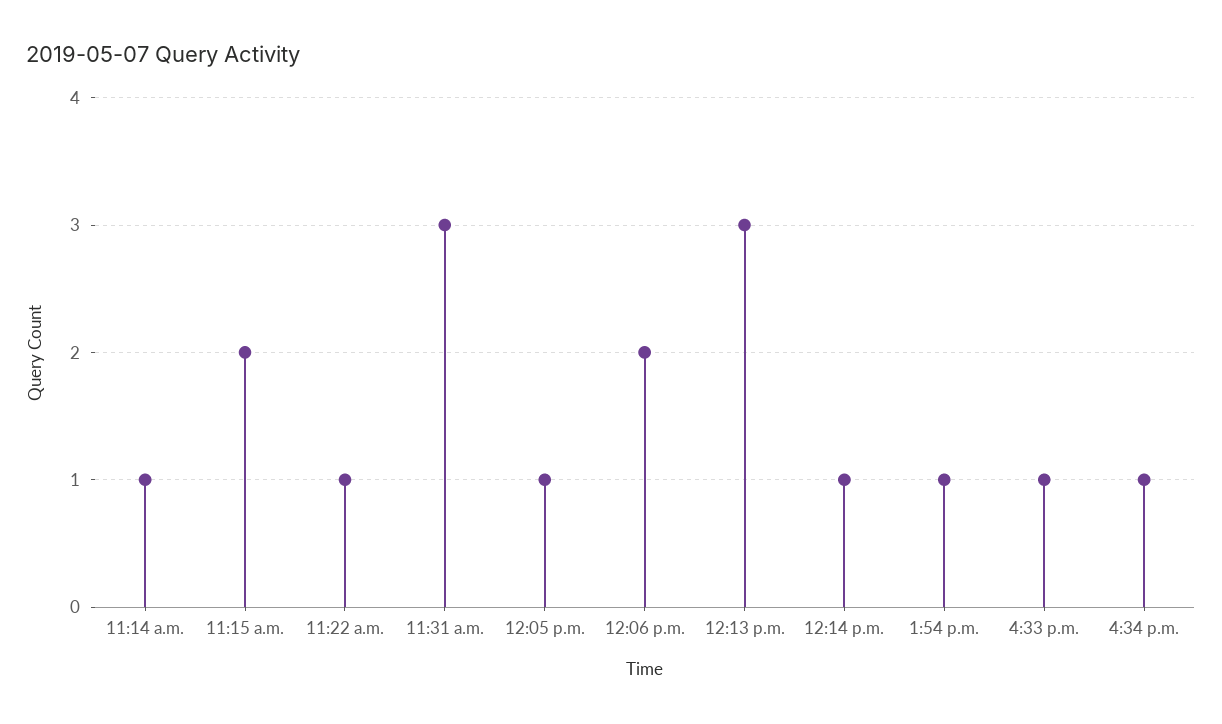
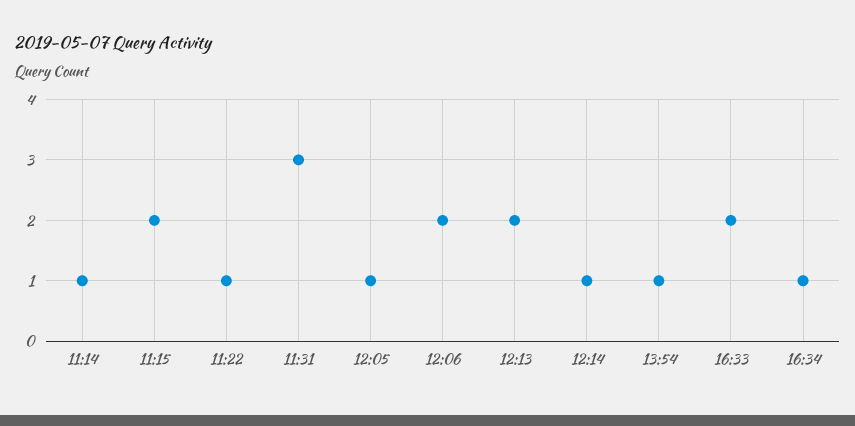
  {
    "11:14 a.m.": 1,
    "11:15 a.m.": 2,
    "11:22 a.m.": 1,
    "11:31 a.m.": 3,
    "12:05 p.m.": 1,
    "12:06 p.m.": 2,
-   "12:13 p.m.": 3,
+   "12:13 p.m.": 2,
    "12:14 p.m.": 1,
    "1:54 p.m.": 1,
-   "4:33 p.m.": 1,
+   "4:33 p.m.": 2,
    "4:34 p.m.": 1
  }

